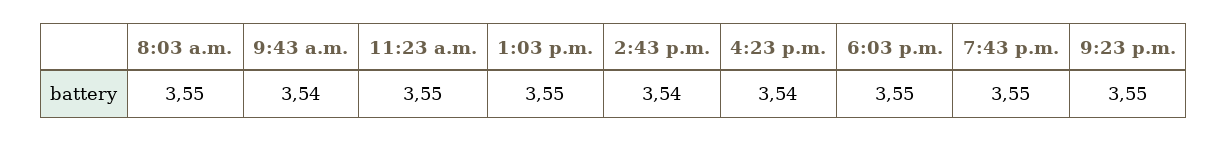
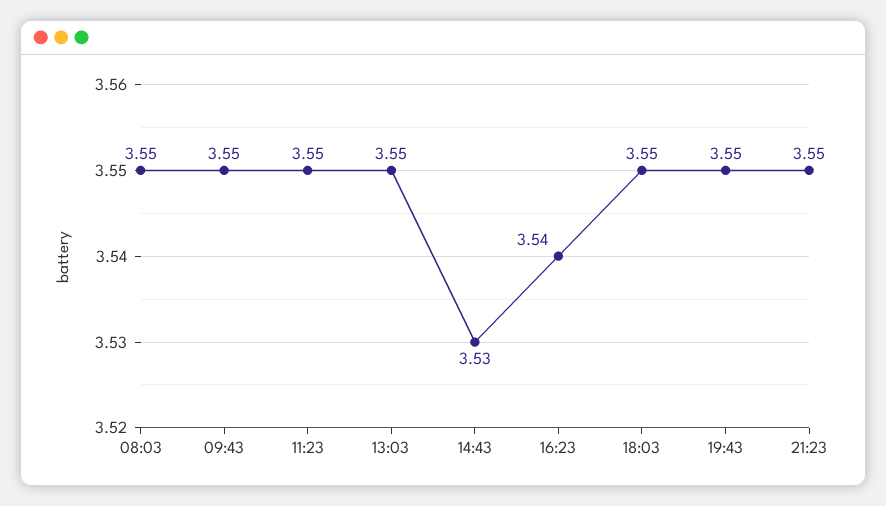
  {
    "8:03 a.m.": 3.55,
-   "9:43 a.m.": 3.54,
+   "9:43 a.m.": 3.55,
    "11:23 a.m.": 3.55,
    "1:03 p.m.": 3.55,
-   "2:43 p.m.": 3.54,
+   "2:43 p.m.": 3.53,
    "4:23 p.m.": 3.54,
    "6:03 p.m.": 3.55,
    "7:43 p.m.": 3.55,
    "9:23 p.m.": 3.55
  }

